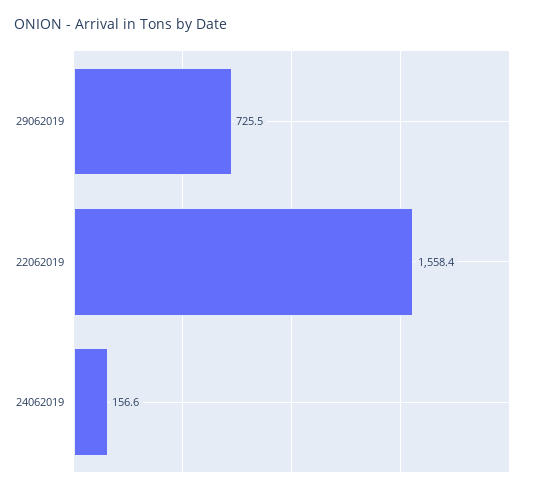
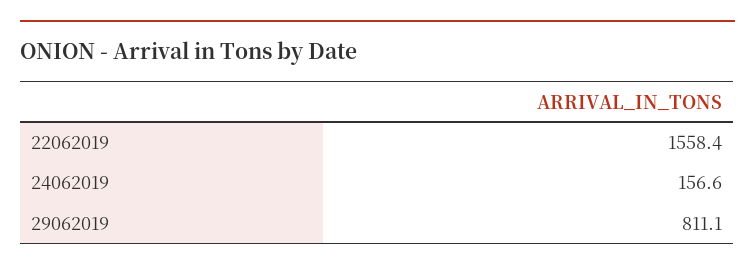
  {
-   "29062019": 725.5,
+   "29062019": 811.1,
    "22062019": 1558.4,
    "24062019": 156.6
  }

